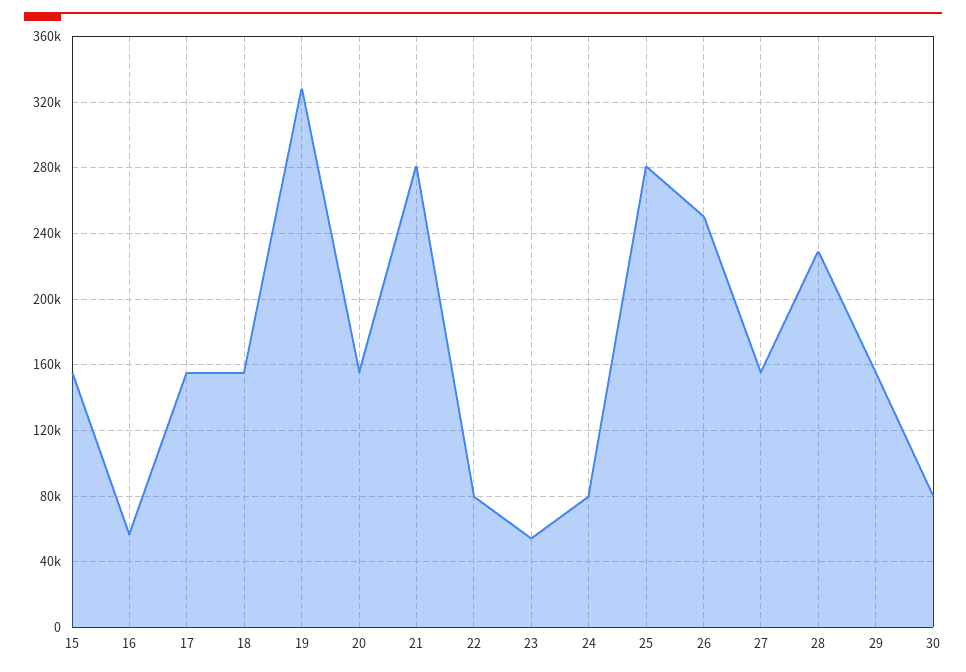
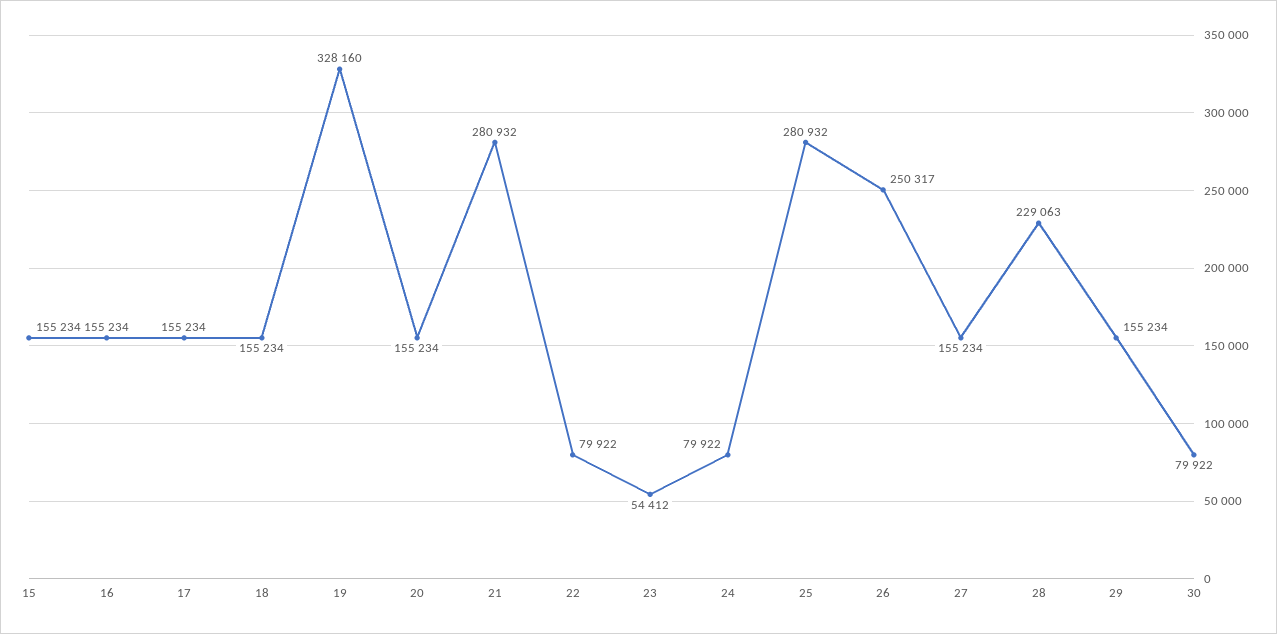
  {
    "15": 155234,
-   "16": 55000,
+   "16": 155234,
    "17": 155234,
    "18": 155234,
    "19": 328160,
    "20": 155234,
    "21": 280932,
    "22": 79922,
    "23": 54412,
    "24": 79922,
    "25": 280932,
    "26": 250317,
    "27": 155234,
    "28": 229063,
    "29": 155234,
    "30": 79922
  }

